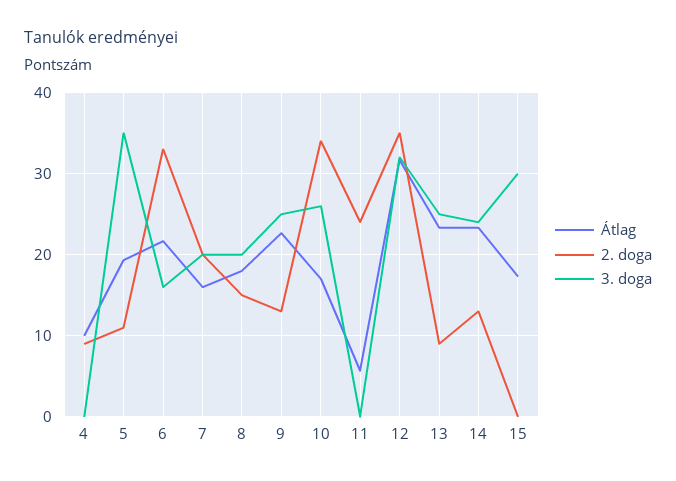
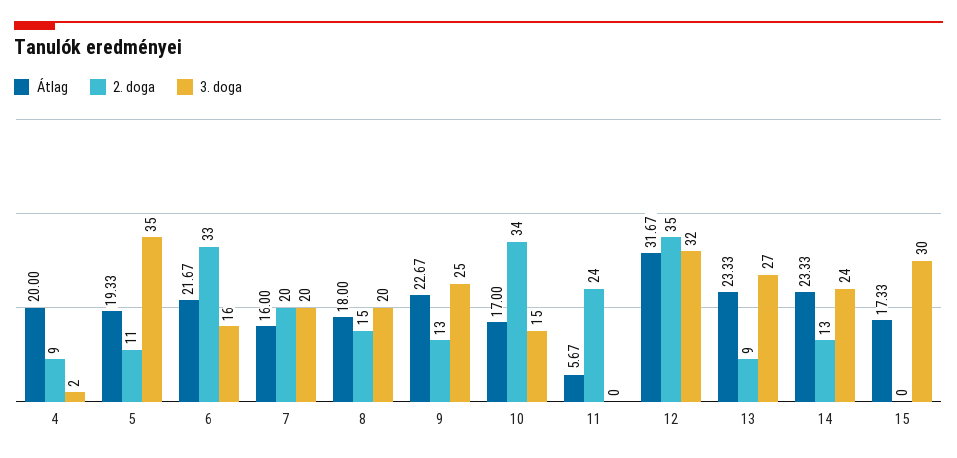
  {
    "Átlag": {
-     "4": 10,
+     "4": 20,
      "5": 19.33,
      "6": 21.67,
      "7": 16,
      "8": 18,
      "9": 22.67,
      "10": 17,
      "11": 5.67,
      "12": 31.67,
      "13": 23.33,
      "14": 23.33,
      "15": 17.33
    },
    "2. doga": {
      "4": 9,
      "5": 11,
      "6": 33,
      "7": 20,
      "8": 15,
      "9": 13,
      "10": 34,
      "11": 24,
      "12": 35,
      "13": 9,
      "14": 13,
      "15": 0
    },
    "3. doga": {
-     "4": 0,
+     "4": 2,
      "5": 35,
      "6": 16,
      "7": 20,
      "8": 20,
      "9": 25,
-     "10": 26,
+     "10": 15,
      "11": 0,
      "12": 32,
-     "13": 25,
+     "13": 27,
      "14": 24,
      "15": 30
    }
  }

